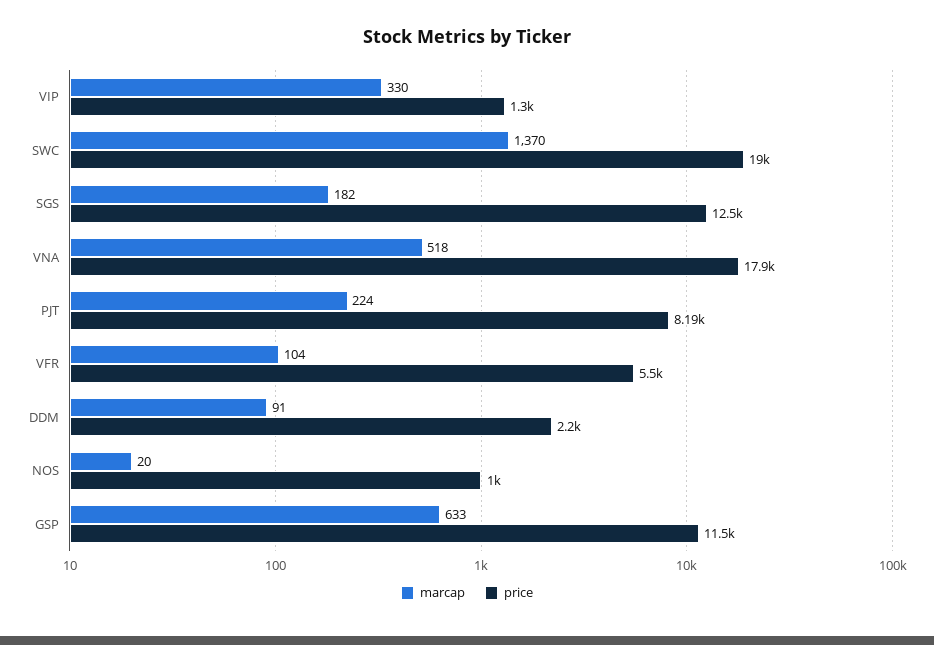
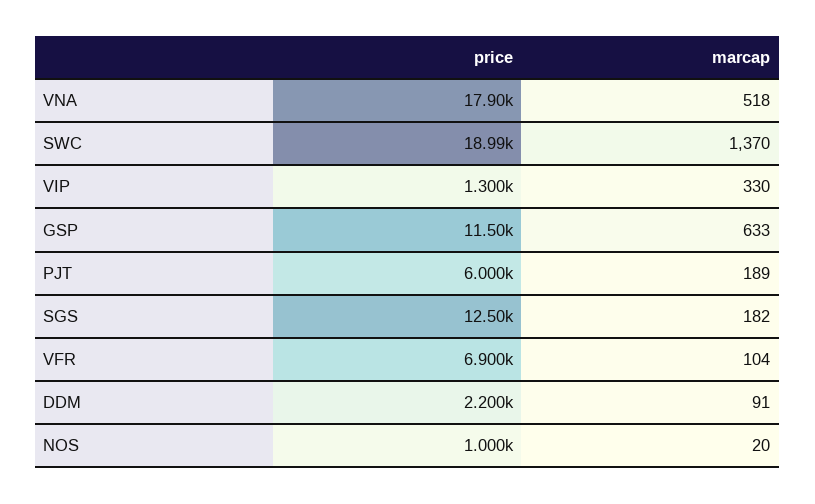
  {
    "marcap": {
      "VIP": 330,
      "SWC": 1370,
      "SGS": 182,
      "VNA": 518,
-     "PJT": 224,
+     "PJT": 189,
      "VFR": 104,
      "DDM": 91,
      "NOS": 20,
      "GSP": 633
    },
    "price": {
      "VIP": 1300,
      "SWC": 18990,
      "SGS": 12500,
      "VNA": 17900,
-     "PJT": 8190,
+     "PJT": 6000,
-     "VFR": 5500,
+     "VFR": 6900,
      "DDM": 2200,
      "NOS": 1000,
      "GSP": 11500
    }
  }

